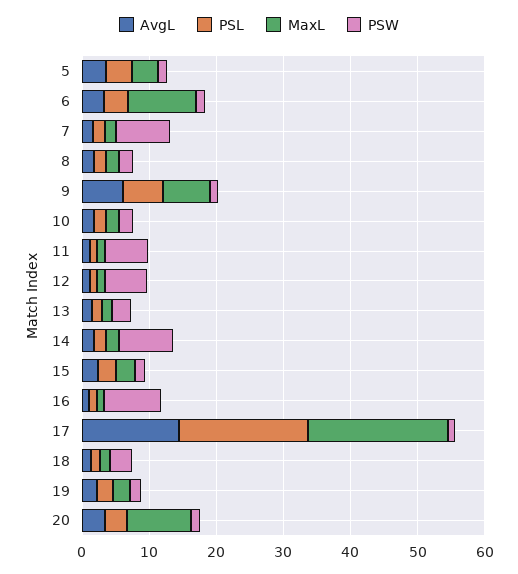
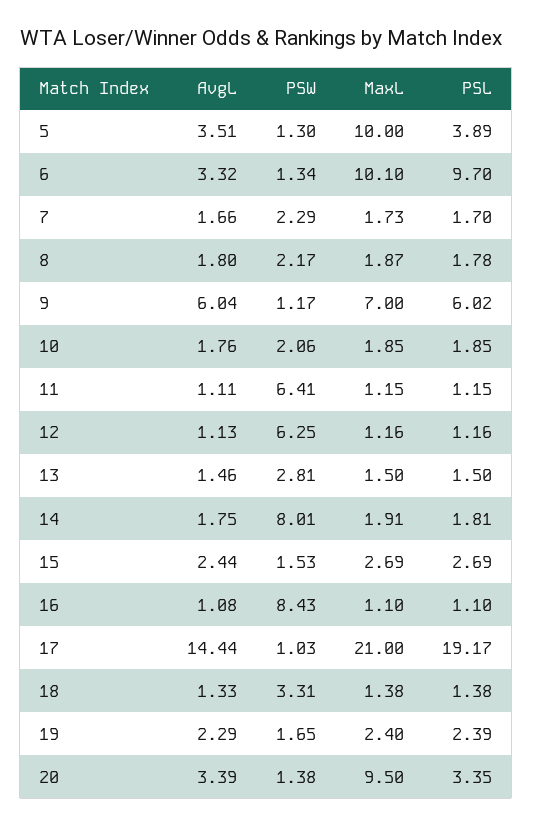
  {
    "AvgL": {
      "5": 3.51,
      "6": 3.32,
      "7": 1.66,
      "8": 1.8,
      "9": 6.04,
      "10": 1.76,
      "11": 1.11,
      "12": 1.13,
      "13": 1.46,
      "14": 1.75,
      "15": 2.44,
      "16": 1.08,
      "17": 14.44,
      "18": 1.33,
      "19": 2.29,
      "20": 3.39
    },
    "PSL": {
      "5": 3.89,
-     "6": 4,
+     "6": 9.7,
      "7": 1.7,
      "8": 1.78,
      "9": 6.02,
      "10": 1.85,
      "11": 1.15,
      "12": 1.16,
      "13": 1.5,
      "14": 1.81,
      "15": 2.69,
      "16": 1.1,
      "17": 19.17,
      "18": 1.38,
      "19": 2.39,
      "20": 3.35
    },
    "MaxL": {
-     "5": 4,
+     "5": 10,
      "6": 10.1,
      "7": 1.73,
      "8": 1.87,
      "9": 7,
      "10": 1.85,
      "11": 1.15,
      "12": 1.16,
      "13": 1.5,
      "14": 1.91,
      "15": 2.69,
      "16": 1.1,
      "17": 21,
      "18": 1.38,
      "19": 2.4,
      "20": 9.5
    },
    "PSW": {
      "5": 1.3,
      "6": 1.34,
-     "7": 8,
+     "7": 2.29,
      "8": 2.17,
      "9": 1.17,
      "10": 2.06,
      "11": 6.41,
      "12": 6.25,
      "13": 2.81,
      "14": 8.01,
      "15": 1.53,
      "16": 8.43,
      "17": 1.03,
      "18": 3.31,
      "19": 1.65,
      "20": 1.38
    }
  }

